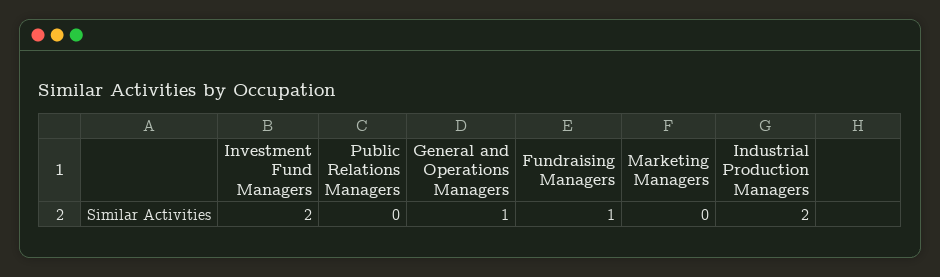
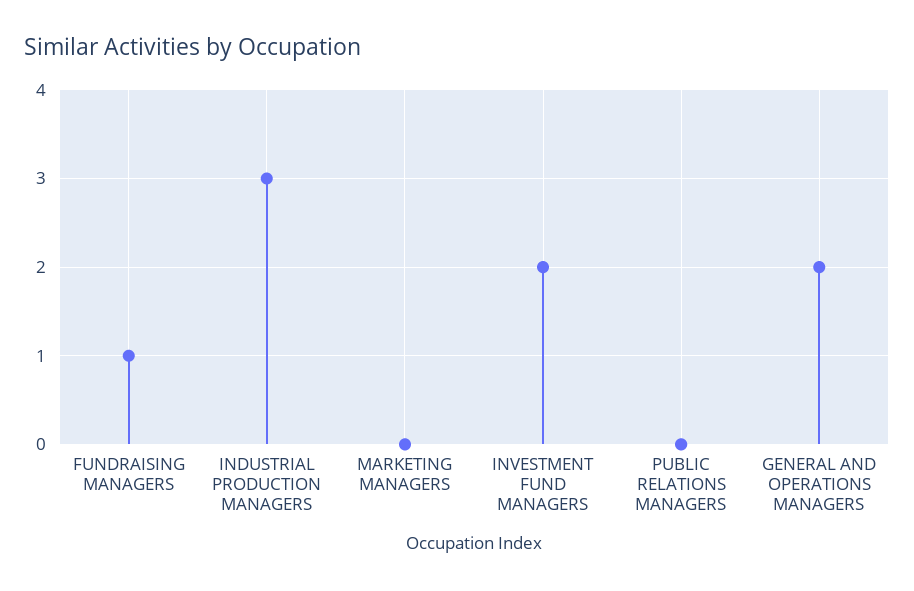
  {
    "Investment Fund Managers": 2,
    "Public Relations Managers": 0,
-   "General and Operations Managers": 1,
+   "General and Operations Managers": 2,
    "Fundraising Managers": 1,
    "Marketing Managers": 0,
-   "Industrial Production Managers": 2
+   "Industrial Production Managers": 3
  }

